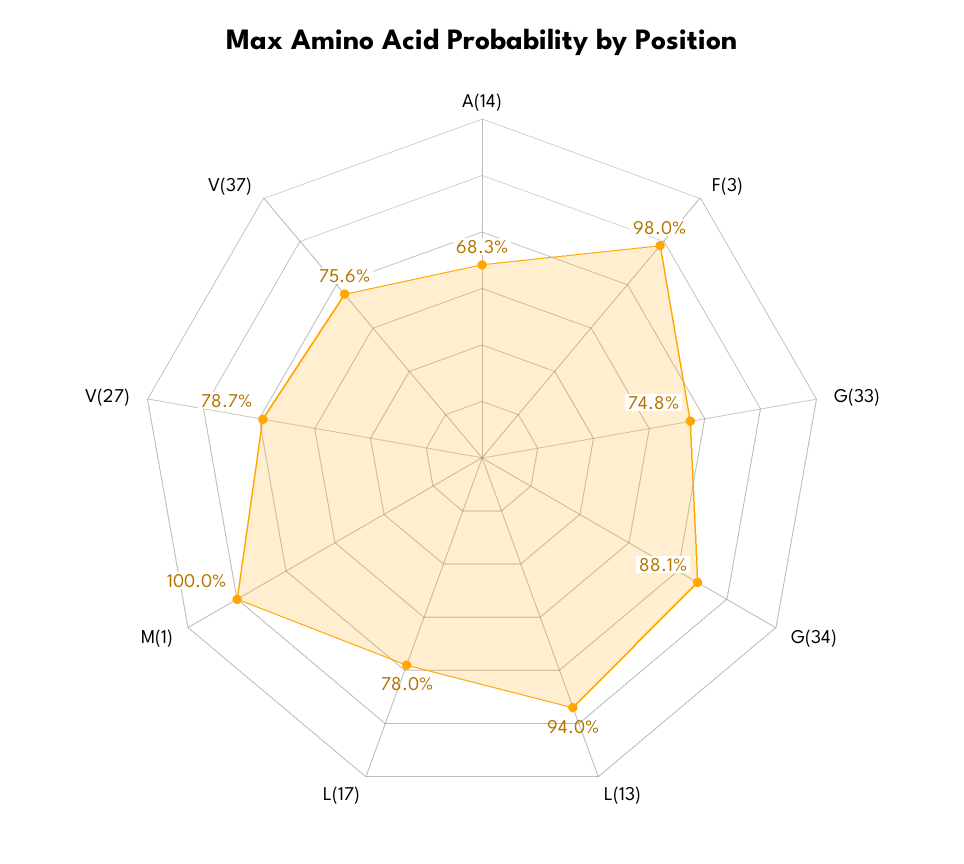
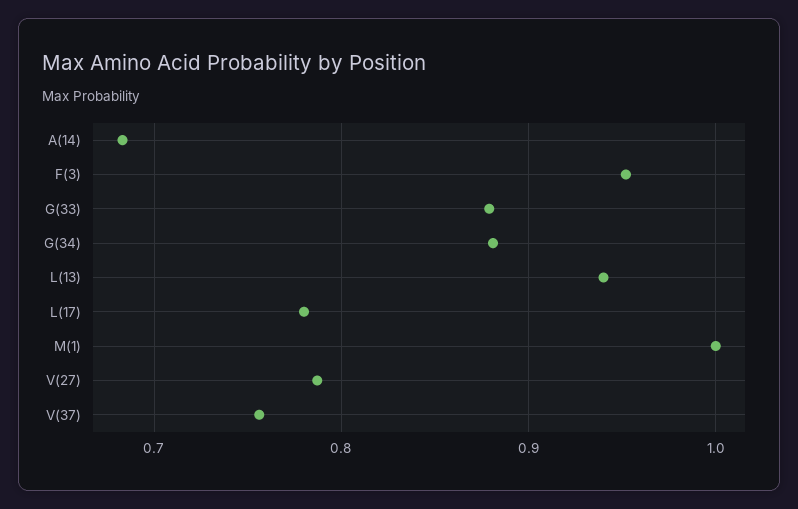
  {
    "A(14)": 0.683,
-   "F(3)": 0.98,
+   "F(3)": 0.95,
-   "G(33)": 0.748,
+   "G(33)": 0.88,
    "G(34)": 0.881,
    "L(13)": 0.94,
    "L(17)": 0.78,
    "M(1)": 1,
    "V(27)": 0.787,
    "V(37)": 0.756
  }

